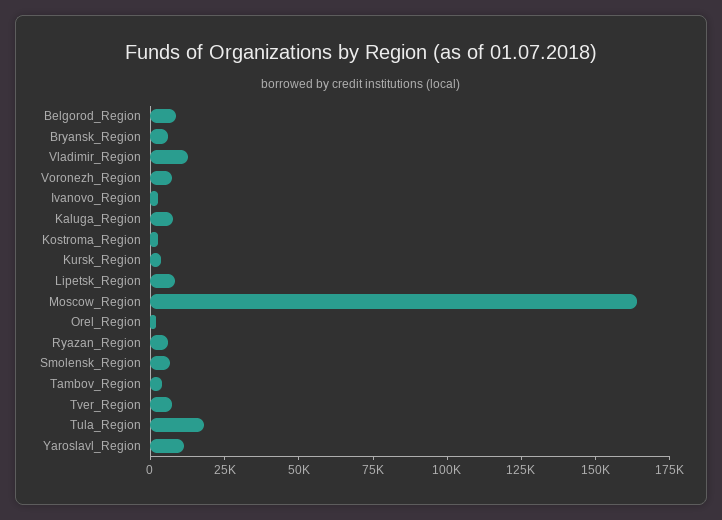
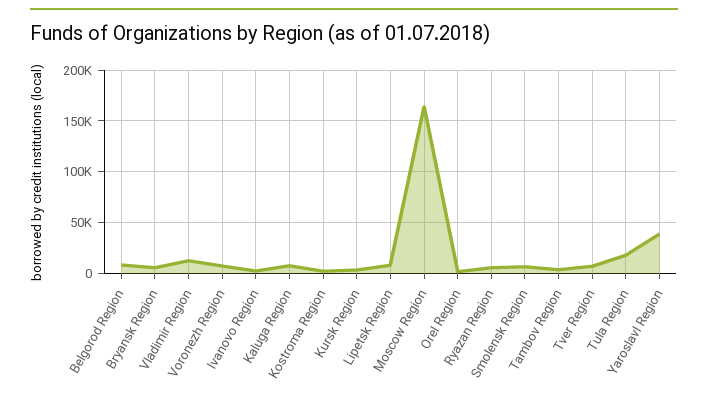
  {
    "Belgorod_Region": 10000,
    "Bryansk_Region": 5000,
    "Vladimir_Region": 15000,
    "Voronezh_Region": 5000,
    "Ivanovo_Region": 0,
    "Kaluga_Region": 10000,
    "Kostroma_Region": 0,
    "Kursk_Region": 5000,
    "Lipetsk_Region": 10000,
    "Moscow_Region": 165000,
    "Orel_Region": 0,
    "Ryazan_Region": 5000,
    "Smolensk_Region": 5000,
    "Tambov_Region": 5000,
    "Tver_Region": 5000,
    "Tula_Region": 20000,
-   "Yaroslavl_Region": 10000
+   "Yaroslavl_Region": 40000
  }

